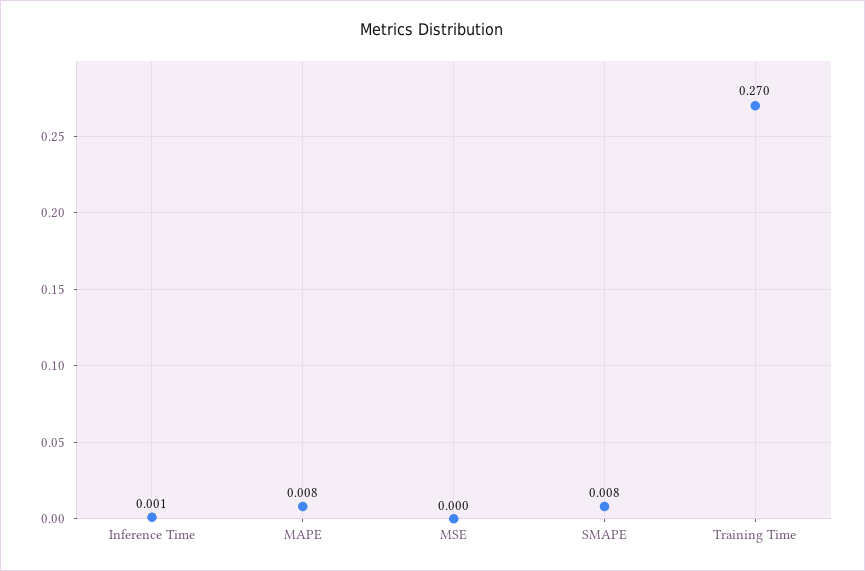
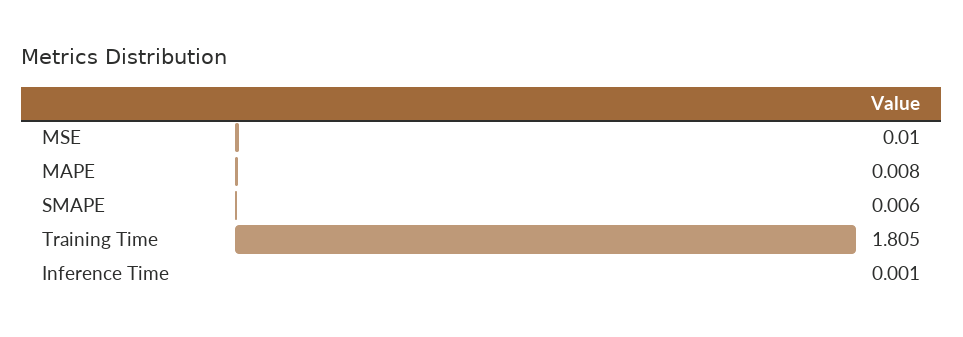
  {
    "Inference Time": 0.001,
    "MAPE": 0.008,
-   "MSE": 0,
+   "MSE": 0.01,
-   "SMAPE": 0.008,
+   "SMAPE": 0.006,
-   "Training Time": 0.27
+   "Training Time": 1.805
  }

